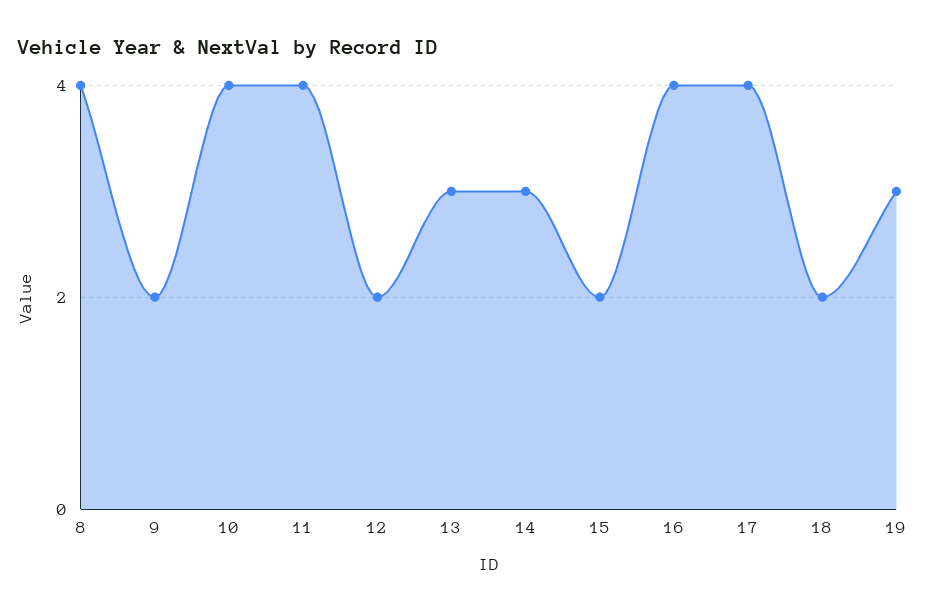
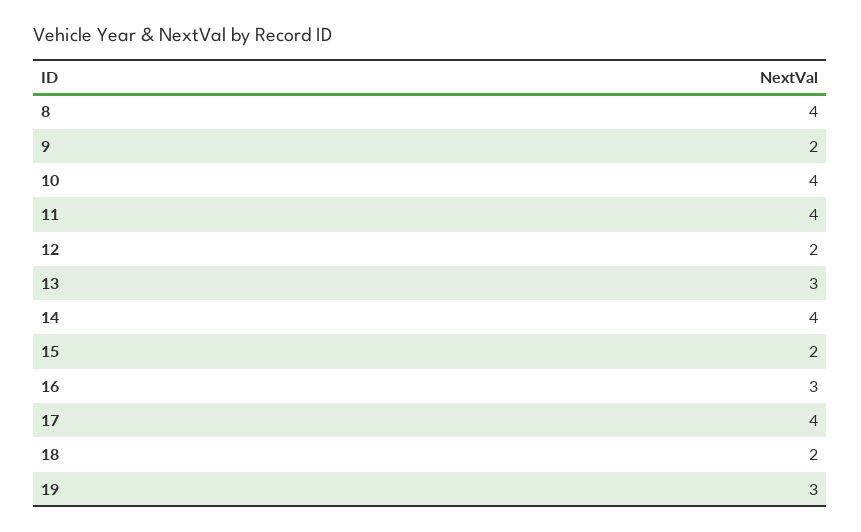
  {
    "8": 4,
    "9": 2,
    "10": 4,
    "11": 4,
    "12": 2,
    "13": 3,
-   "14": 3,
+   "14": 4,
    "15": 2,
-   "16": 4,
+   "16": 3,
    "17": 4,
    "18": 2,
    "19": 3
  }

